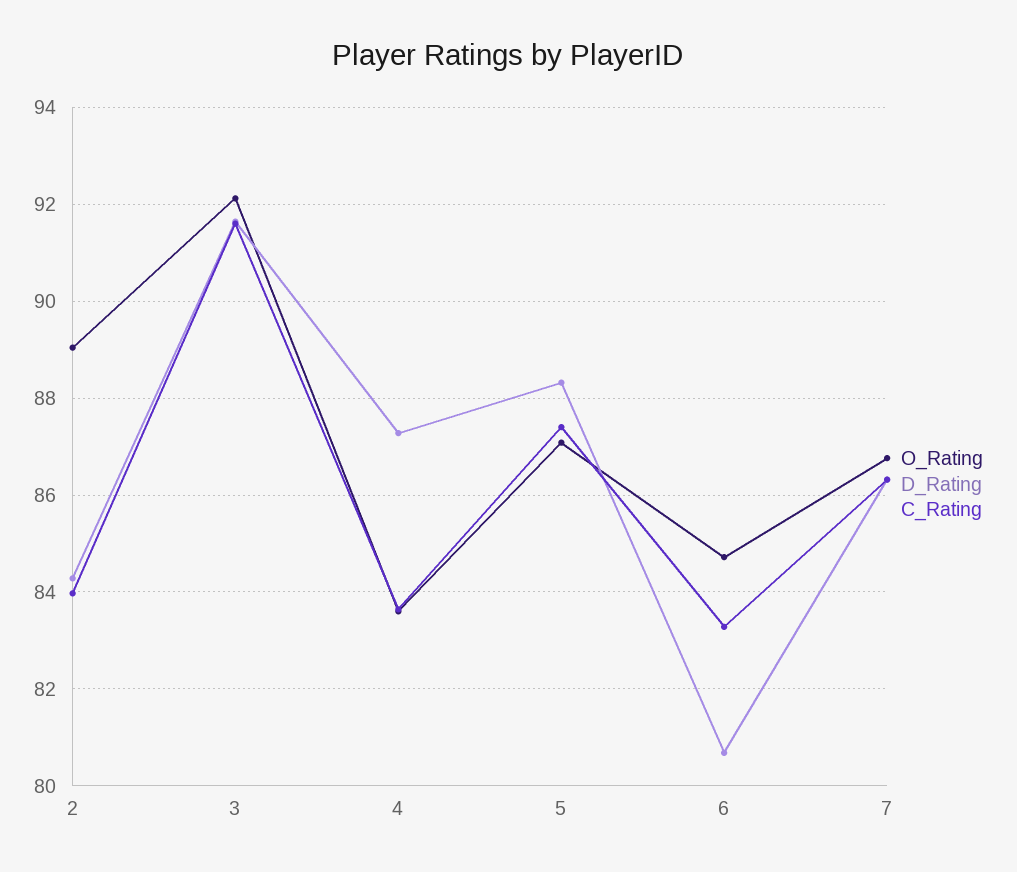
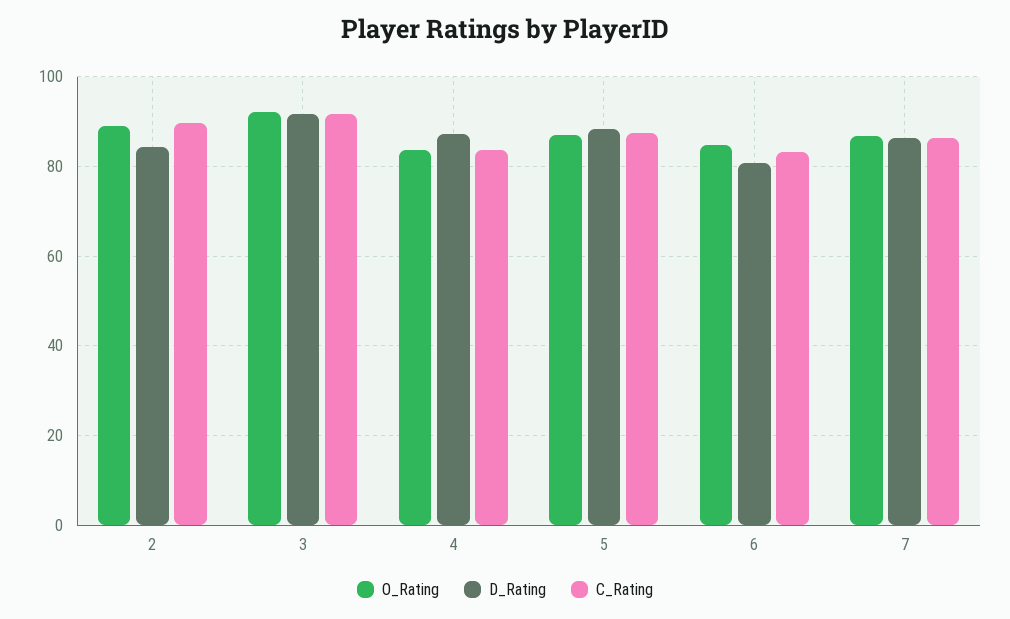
  {
    "O_Rating": {
      "2": 89,
      "3": 92.2,
      "4": 83.6,
      "5": 87,
      "6": 84.8,
      "7": 86.8
    },
    "D_Rating": {
      "2": 84.2,
      "3": 91.6,
      "4": 87.2,
      "5": 88.4,
      "6": 80.6,
      "7": 86.4
    },
    "C_Rating": {
-     "2": 84,
+     "2": 90,
      "3": 91.6,
      "4": 83.6,
      "5": 87.4,
      "6": 83.2,
      "7": 86.4
    }
  }

